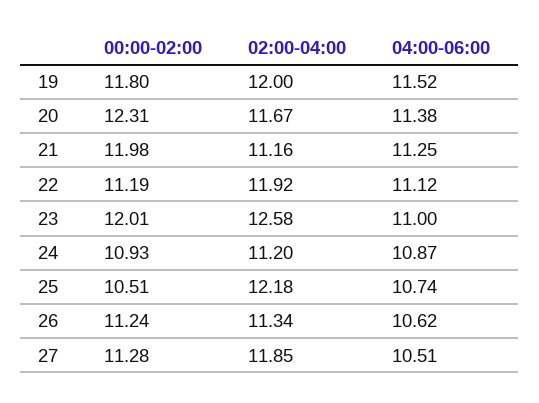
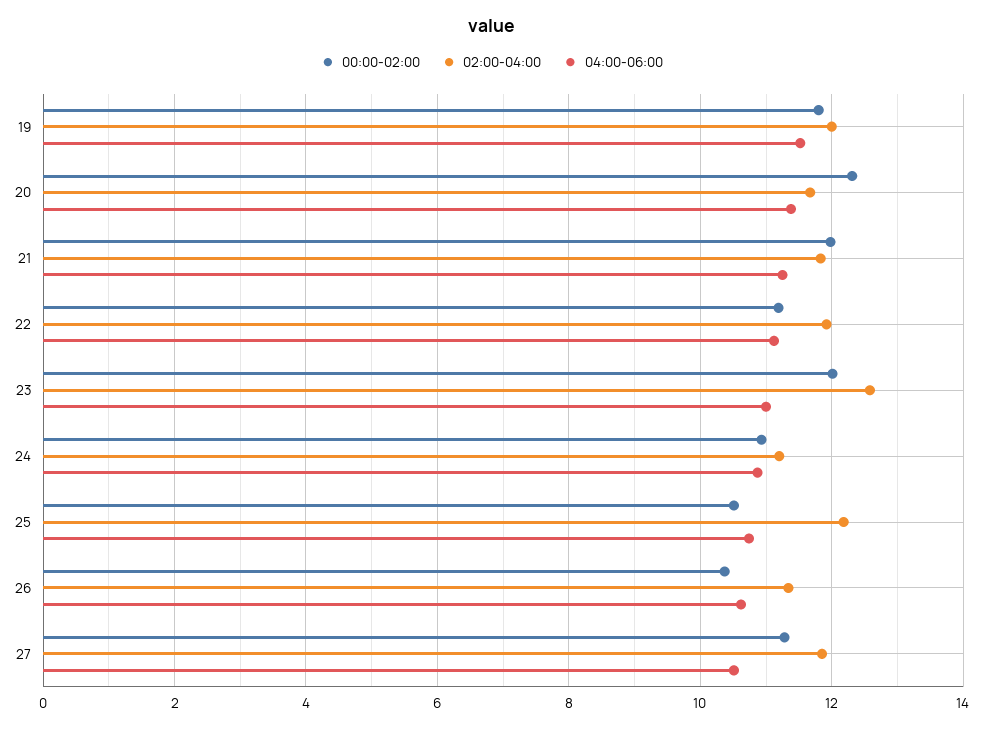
  {
    "00:00-02:00": {
      "19": 11.8,
      "20": 12.31,
      "21": 11.98,
      "22": 11.19,
      "23": 12.01,
      "24": 10.93,
      "25": 10.51,
-     "26": 11.24,
+     "26": 10.4,
      "27": 11.28
    },
    "02:00-04:00": {
      "19": 12,
      "20": 11.67,
-     "21": 11.16,
+     "21": 11.8,
      "22": 11.92,
      "23": 12.58,
      "24": 11.2,
      "25": 12.18,
      "26": 11.34,
      "27": 11.85
    },
    "04:00-06:00": {
      "19": 11.52,
      "20": 11.38,
      "21": 11.25,
      "22": 11.12,
      "23": 11,
      "24": 10.87,
      "25": 10.74,
      "26": 10.62,
      "27": 10.51
    }
  }

